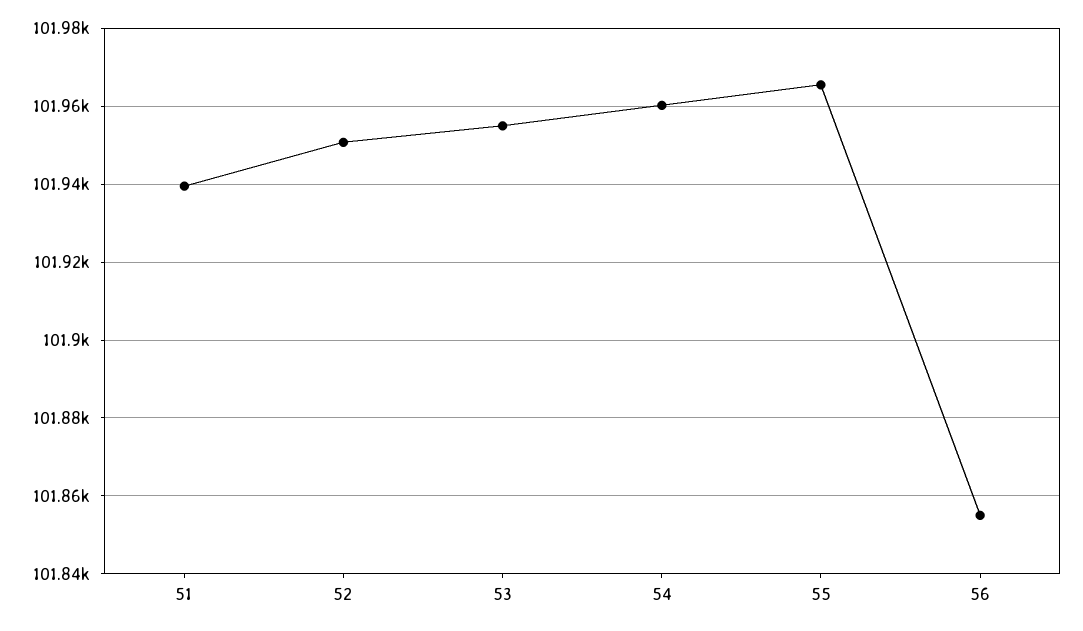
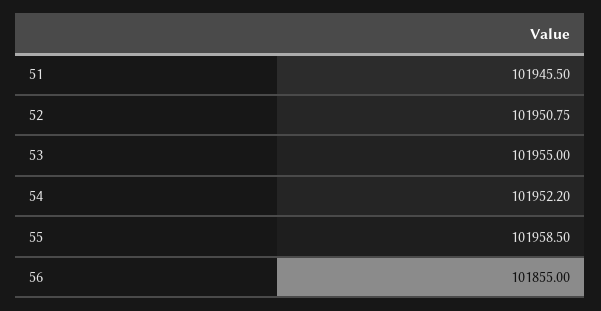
  {
-   "51": 101940,
+   "51": 101945.5,
    "52": 101950.75,
    "53": 101955,
-   "54": 101960,
+   "54": 101952.2,
-   "55": 101966,
+   "55": 101958.5,
    "56": 101855
  }

